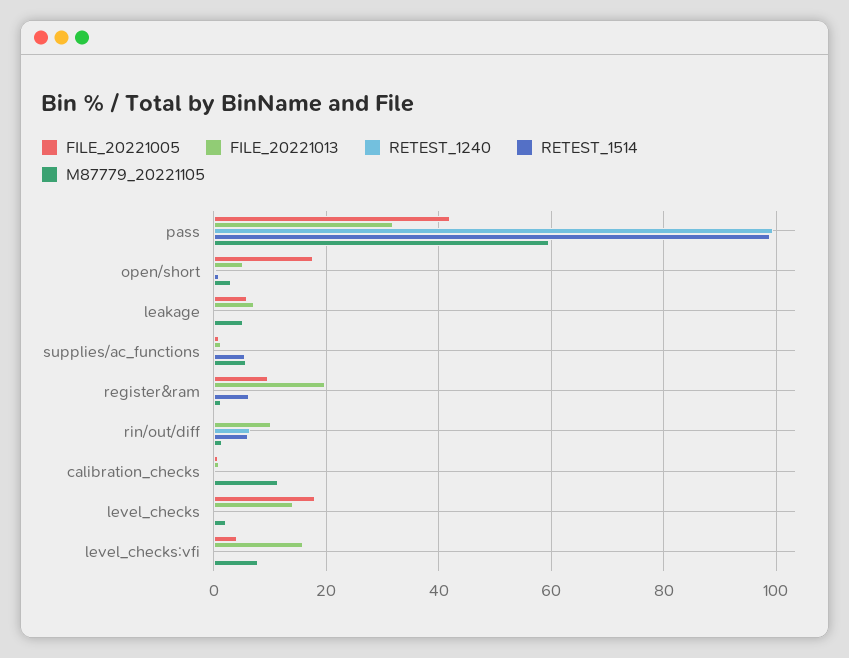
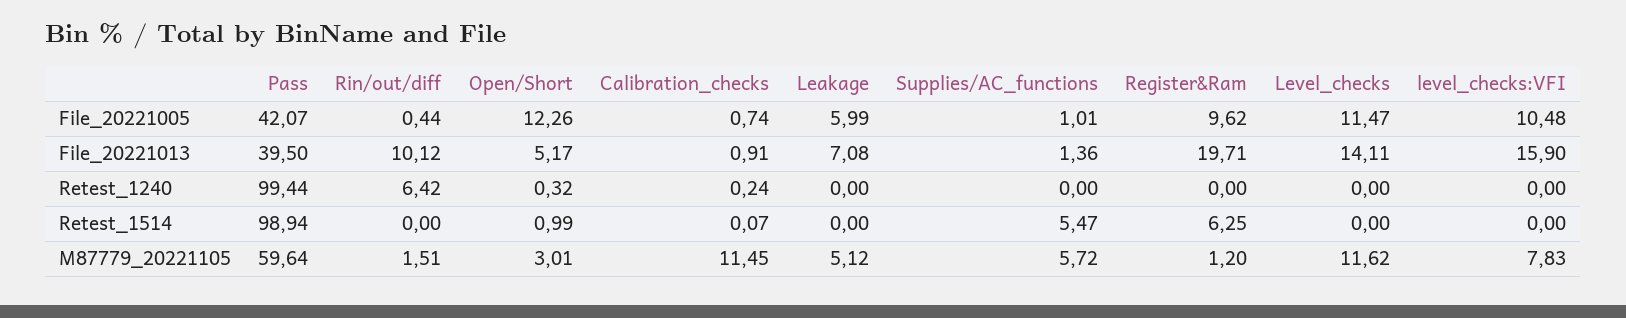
  {
    "FILE_20221005": {
      "pass": 42.07,
-     "open/short": 18,
+     "open/short": 12.26,
      "leakage": 5.99,
      "supplies/ac_functions": 1.01,
      "register&ram": 9.62,
      "rin/out/diff": 0.44,
      "calibration_checks": 0.74,
-     "level_checks": 18,
+     "level_checks": 11.47,
-     "level_checks:vfi": 4
+     "level_checks:vfi": 10.48
    },
    "FILE_20221013": {
-     "pass": 32,
+     "pass": 39.5,
      "open/short": 5.17,
      "leakage": 7.08,
      "supplies/ac_functions": 1.36,
      "register&ram": 19.71,
      "rin/out/diff": 10.12,
      "calibration_checks": 0.91,
      "level_checks": 14.11,
      "level_checks:vfi": 15.9
    },
    "RETEST_1240": {
      "pass": 99.44,
      "open/short": 0.32,
      "leakage": 0,
      "supplies/ac_functions": 0,
      "register&ram": 0,
      "rin/out/diff": 6.42,
      "calibration_checks": 0.24,
      "level_checks": 0,
      "level_checks:vfi": 0
    },
    "RETEST_1514": {
      "pass": 98.94,
      "open/short": 0.99,
      "leakage": 0,
      "supplies/ac_functions": 5.47,
      "register&ram": 6.25,
-     "rin/out/diff": 6,
+     "rin/out/diff": 0,
      "calibration_checks": 0.07,
      "level_checks": 0,
      "level_checks:vfi": 0
    },
    "M87779_20221105": {
      "pass": 59.64,
      "open/short": 3.01,
      "leakage": 5.12,
      "supplies/ac_functions": 5.72,
      "register&ram": 1.2,
      "rin/out/diff": 1.51,
      "calibration_checks": 11.45,
-     "level_checks": 2,
+     "level_checks": 11.62,
      "level_checks:vfi": 7.83
    }
  }

